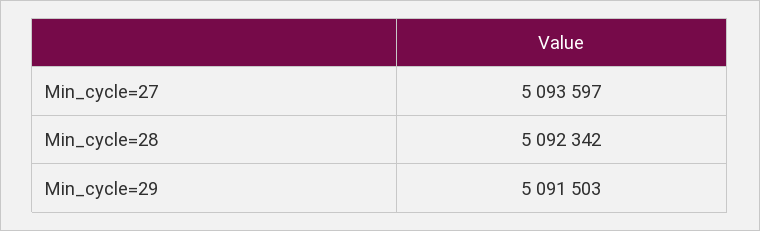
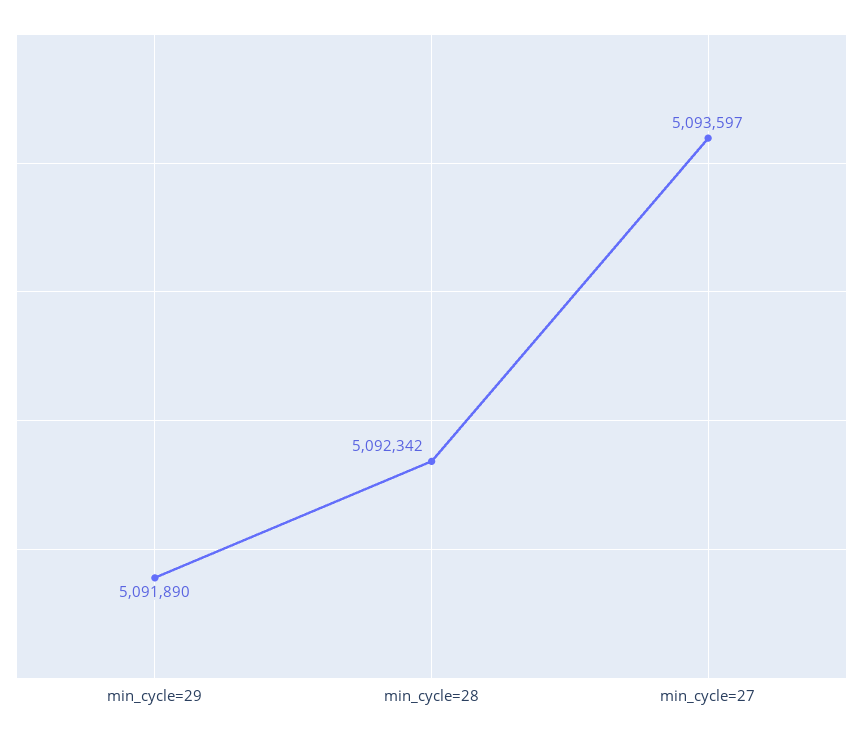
  {
    "Min_cycle=27": 5093597,
    "Min_cycle=28": 5092342,
-   "Min_cycle=29": 5091503
+   "Min_cycle=29": 5091890
  }

